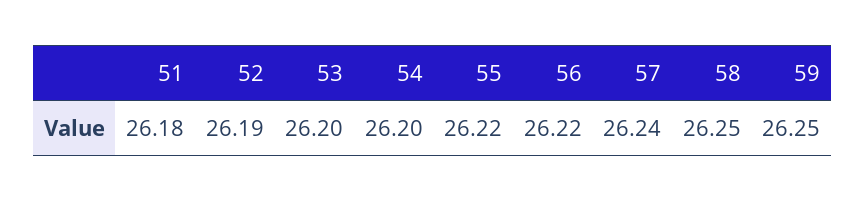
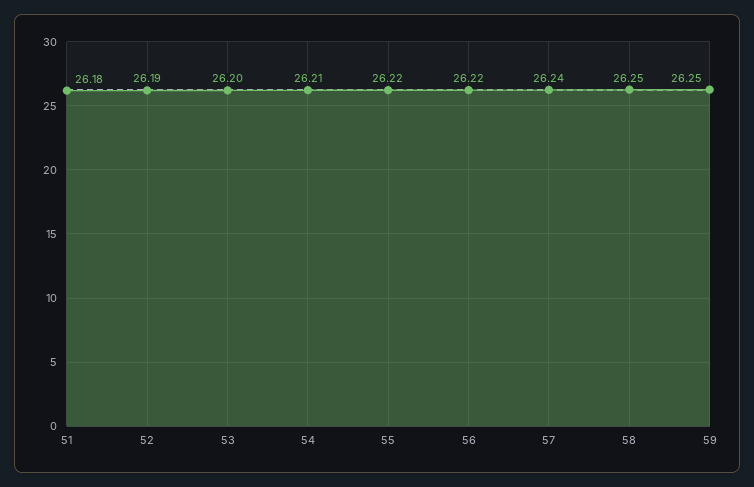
  {
    "51": 26.18,
    "52": 26.19,
    "53": 26.2,
-   "54": 26.2,
+   "54": 26.21,
    "55": 26.22,
    "56": 26.22,
    "57": 26.24,
    "58": 26.25,
    "59": 26.25
  }

